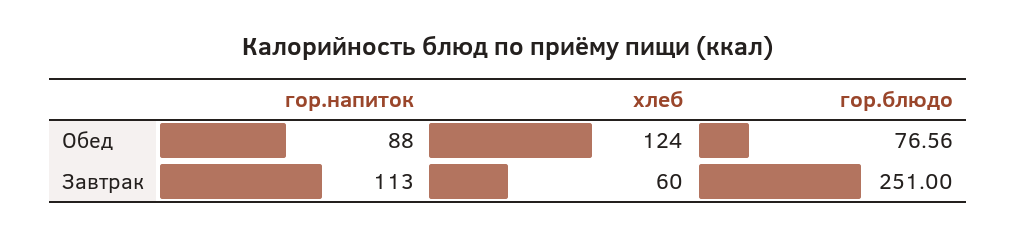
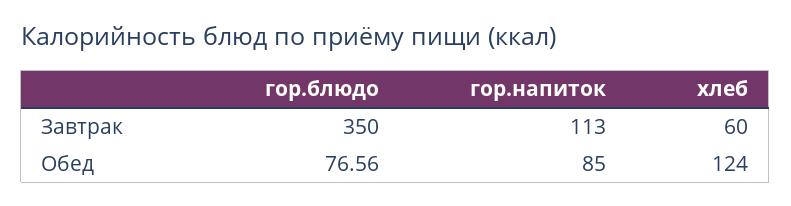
  {
    "гор.напиток": {
-     "Обед": 88,
+     "Обед": 85,
      "Завтрак": 113
    },
    "хлеб": {
      "Обед": 124,
      "Завтрак": 60
    },
    "гор.блюдо": {
      "Обед": 76.56,
-     "Завтрак": 251
+     "Завтрак": 350
    }
  }

